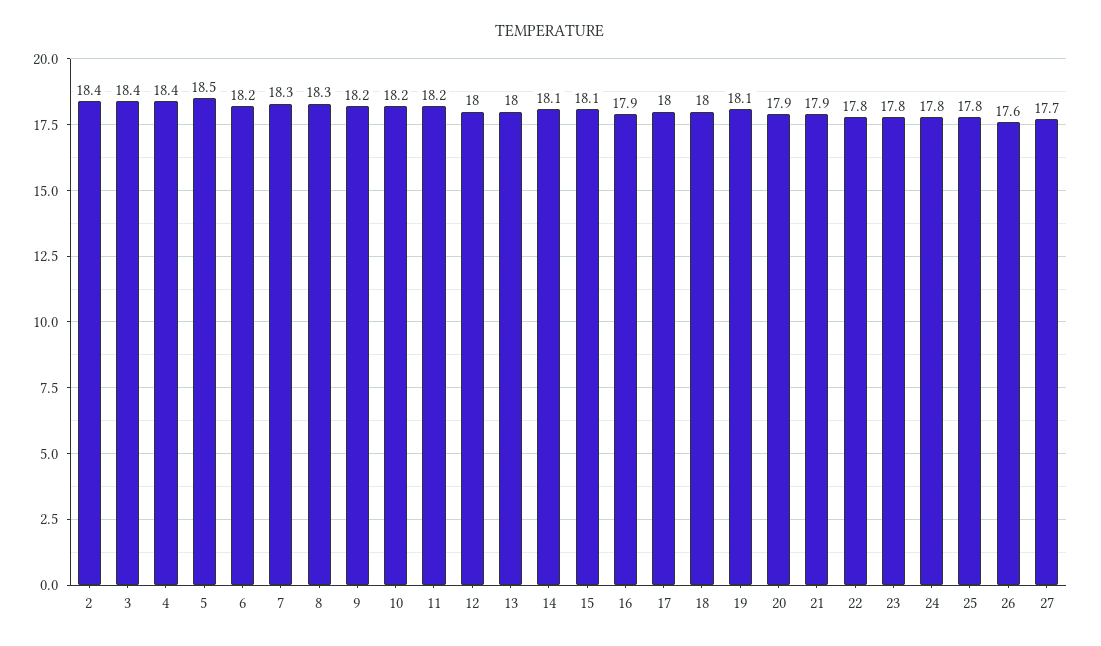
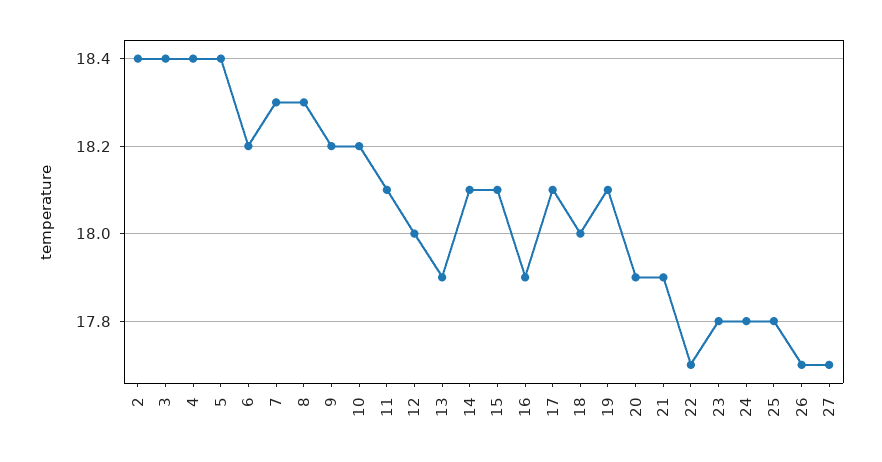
  {
    "2": 18.4,
    "3": 18.4,
    "4": 18.4,
-   "5": 18.5,
+   "5": 18.4,
    "6": 18.2,
    "7": 18.3,
    "8": 18.3,
    "9": 18.2,
    "10": 18.2,
-   "11": 18.2,
+   "11": 18.1,
    "12": 18,
-   "13": 18,
+   "13": 17.9,
    "14": 18.1,
    "15": 18.1,
    "16": 17.9,
-   "17": 18,
+   "17": 18.1,
    "18": 18,
    "19": 18.1,
    "20": 17.9,
    "21": 17.9,
-   "22": 17.8,
+   "22": 17.7,
    "23": 17.8,
    "24": 17.8,
    "25": 17.8,
-   "26": 17.6,
+   "26": 17.7,
    "27": 17.7
  }

